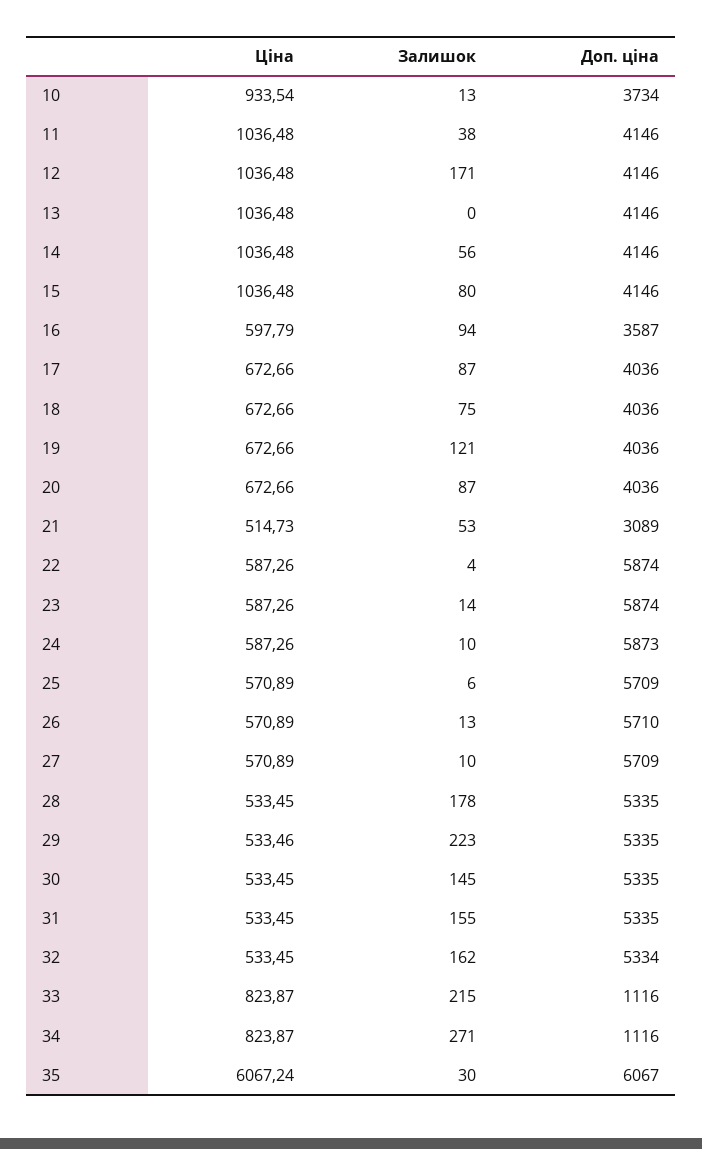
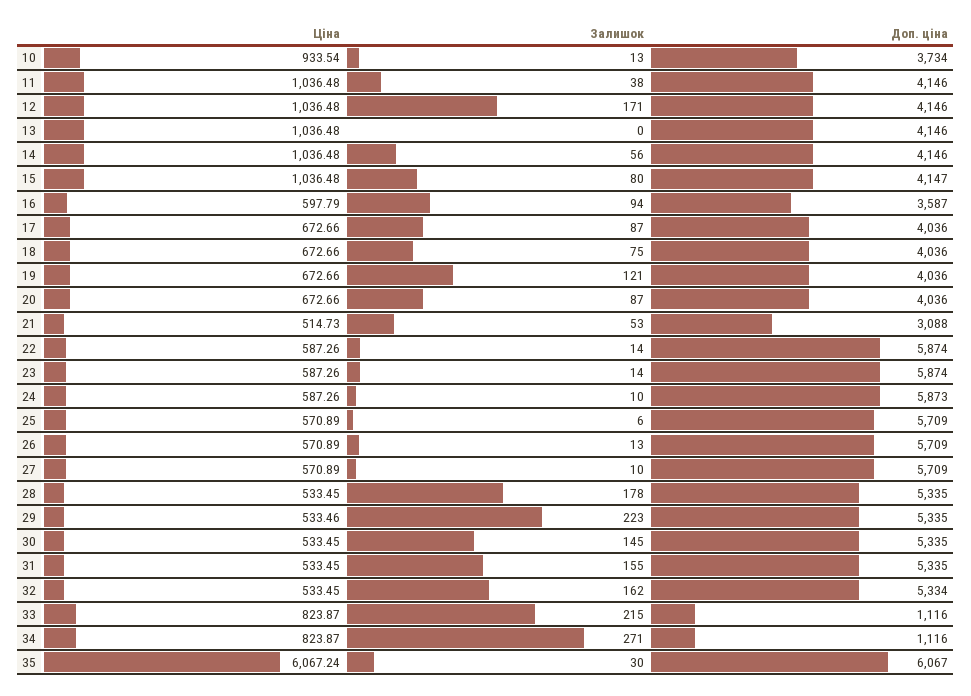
  {
    "Ціна": {
      "10": 933.54,
      "11": 1036.48,
      "12": 1036.48,
      "13": 1036.48,
      "14": 1036.48,
      "15": 1036.48,
      "16": 597.79,
      "17": 672.66,
      "18": 672.66,
      "19": 672.66,
      "20": 672.66,
      "21": 514.73,
      "22": 587.26,
      "23": 587.26,
      "24": 587.26,
      "25": 570.89,
      "26": 570.89,
      "27": 570.89,
      "28": 533.45,
      "29": 533.46,
      "30": 533.45,
      "31": 533.45,
      "32": 533.45,
      "33": 823.87,
      "34": 823.87,
      "35": 6067.24
    },
    "Залишок": {
      "10": 13,
      "11": 38,
      "12": 171,
      "13": 0,
      "14": 56,
      "15": 80,
      "16": 94,
      "17": 87,
      "18": 75,
      "19": 121,
      "20": 87,
      "21": 53,
-     "22": 4,
+     "22": 14,
      "23": 14,
      "24": 10,
      "25": 6,
      "26": 13,
      "27": 10,
      "28": 178,
      "29": 223,
      "30": 145,
      "31": 155,
      "32": 162,
      "33": 215,
      "34": 271,
      "35": 30
    },
    "Доп. ціна": {
      "10": 3734,
      "11": 4146,
      "12": 4146,
      "13": 4146,
      "14": 4146,
-     "15": 4146,
+     "15": 4147,
      "16": 3587,
      "17": 4036,
      "18": 4036,
      "19": 4036,
      "20": 4036,
-     "21": 3089,
+     "21": 3088,
      "22": 5874,
      "23": 5874,
      "24": 5873,
      "25": 5709,
-     "26": 5710,
+     "26": 5709,
      "27": 5709,
      "28": 5335,
      "29": 5335,
      "30": 5335,
      "31": 5335,
      "32": 5334,
      "33": 1116,
      "34": 1116,
      "35": 6067
    }
  }

